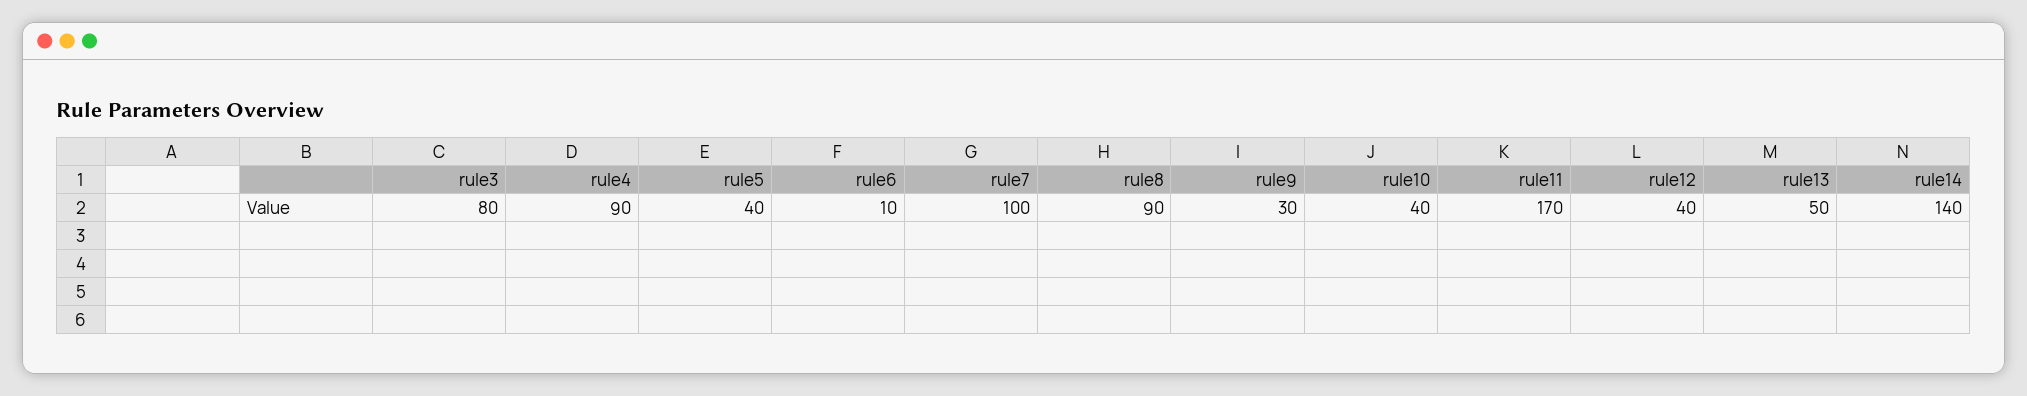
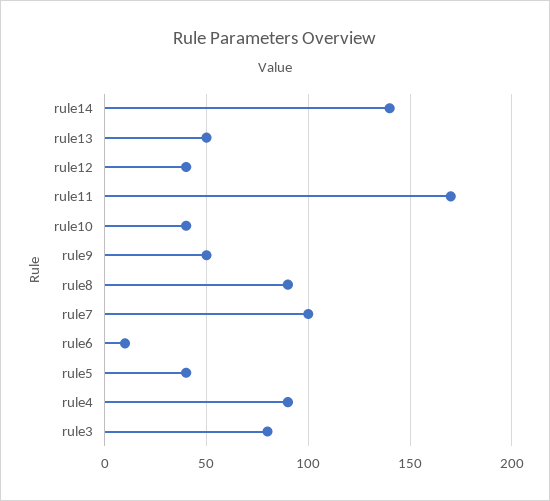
  {
    "rule3": 80,
    "rule4": 90,
    "rule5": 40,
    "rule6": 10,
    "rule7": 100,
    "rule8": 90,
-   "rule9": 30,
+   "rule9": 50,
    "rule10": 40,
    "rule11": 170,
    "rule12": 40,
    "rule13": 50,
    "rule14": 140
  }

